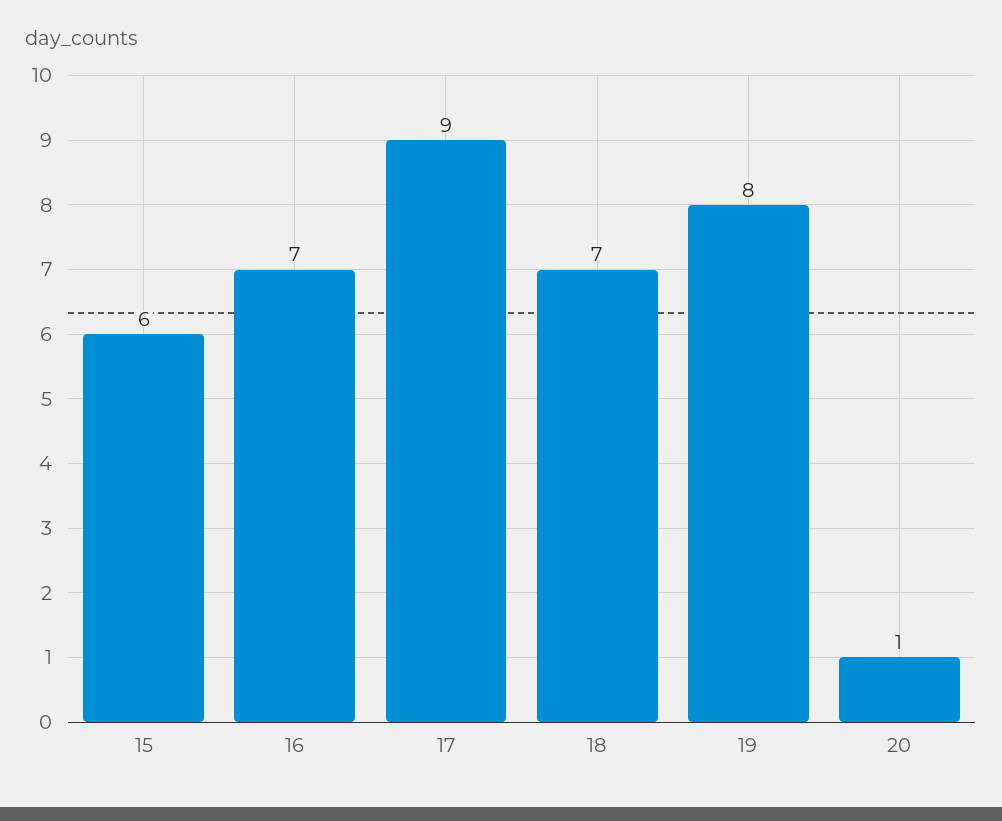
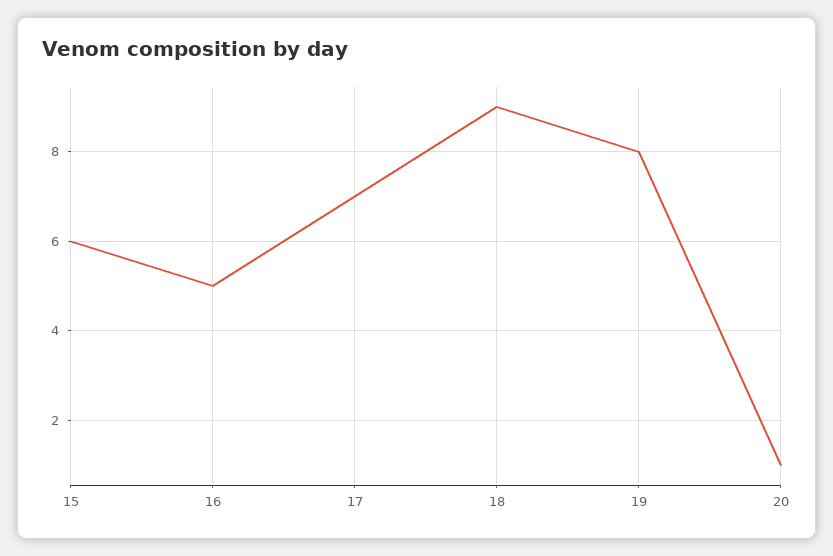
  {
    "15": 6,
-   "16": 7,
+   "16": 5,
-   "17": 9,
+   "17": 7,
-   "18": 7,
+   "18": 9,
    "19": 8,
    "20": 1
  }

